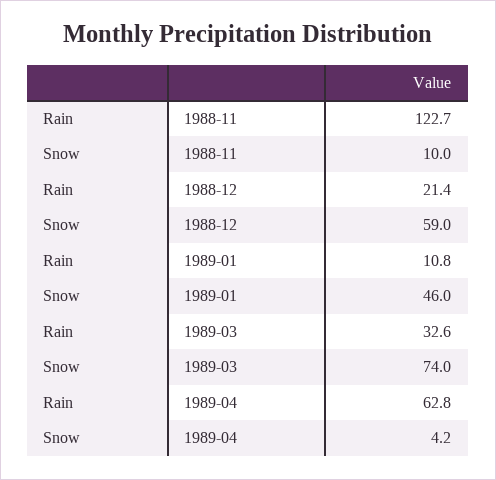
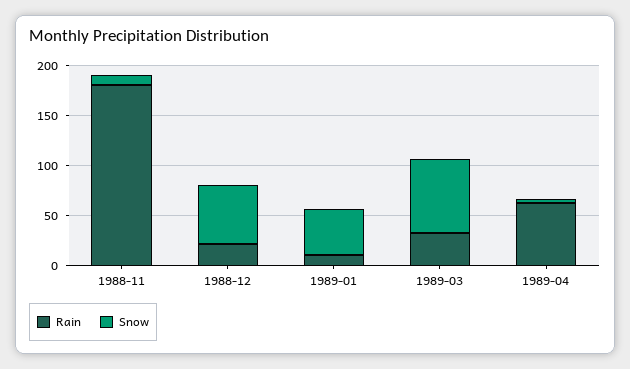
  {
    "Rain": {
-     "1988-11": 122.7,
+     "1988-11": 180,
      "1988-12": 21.4,
      "1989-01": 10.8,
      "1989-03": 32.6,
      "1989-04": 62.8
    },
    "Snow": {
      "1988-11": 10,
      "1988-12": 59,
      "1989-01": 46,
      "1989-03": 74,
      "1989-04": 4.2
    }
  }

